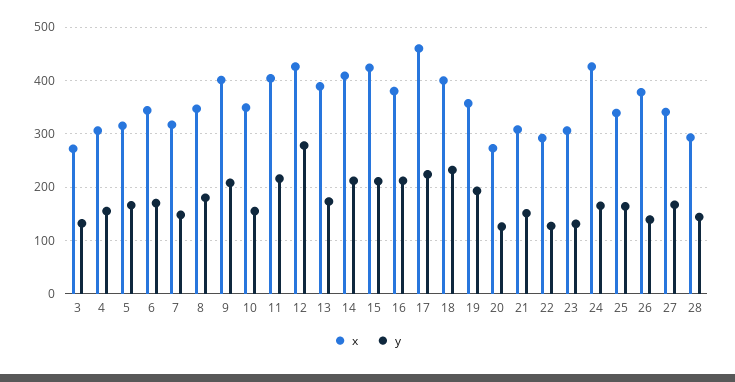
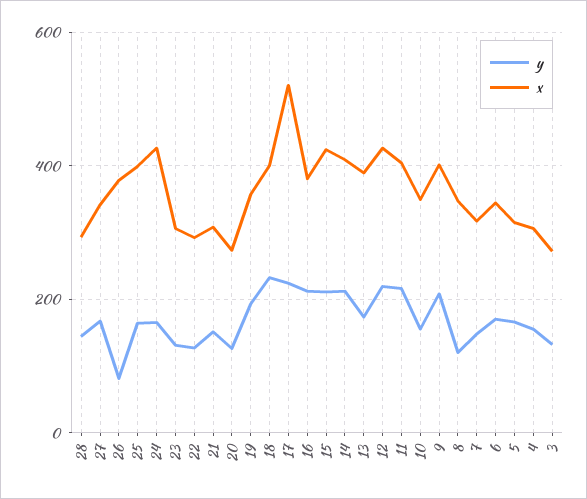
  {
    "x": {
      "3": 280,
      "4": 300,
      "5": 320,
      "6": 340,
      "7": 320,
      "8": 340,
      "9": 400,
      "10": 340,
      "11": 400,
      "12": 420,
      "13": 380,
      "14": 400,
      "15": 420,
      "16": 380,
-     "17": 460,
+     "17": 520,
      "18": 400,
      "19": 360,
      "20": 280,
      "21": 300,
      "22": 300,
      "23": 300,
      "24": 420,
-     "25": 340,
+     "25": 400,
      "26": 380,
      "27": 340,
      "28": 300
    },
    "y": {
      "3": 140,
      "4": 160,
      "5": 160,
      "6": 180,
      "7": 140,
-     "8": 180,
+     "8": 120,
      "9": 200,
      "10": 160,
      "11": 220,
-     "12": 280,
+     "12": 220,
      "13": 180,
      "14": 220,
      "15": 220,
      "16": 220,
      "17": 220,
      "18": 240,
      "19": 200,
      "20": 120,
      "21": 160,
      "22": 120,
      "23": 140,
      "24": 160,
      "25": 160,
-     "26": 140,
+     "26": 80,
      "27": 160,
      "28": 140
    }
  }

